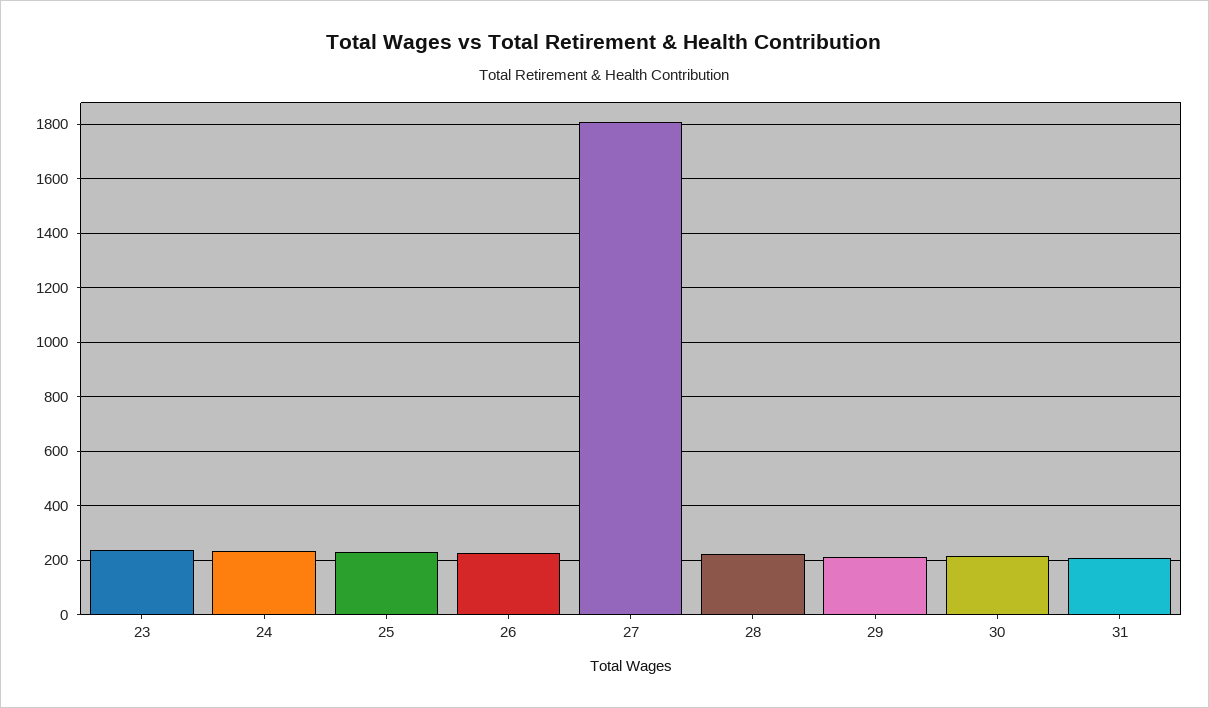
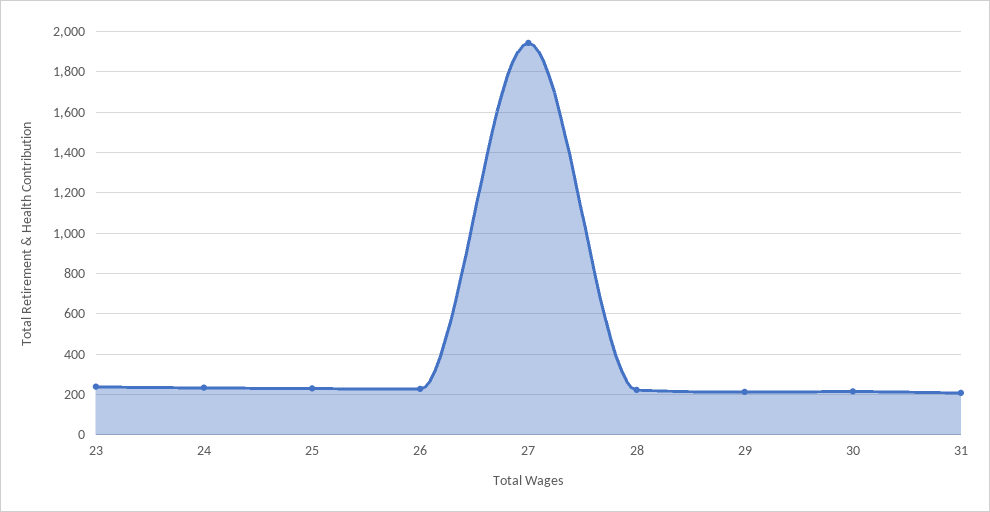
  {
    "23": 250,
    "24": 225,
    "25": 225,
    "26": 225,
-   "27": 1800,
+   "27": 1950,
    "28": 225,
    "29": 225,
    "30": 225,
    "31": 200
  }

